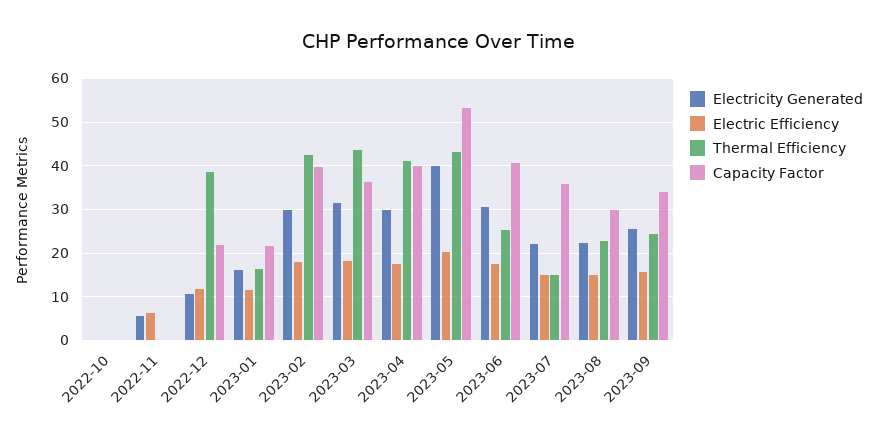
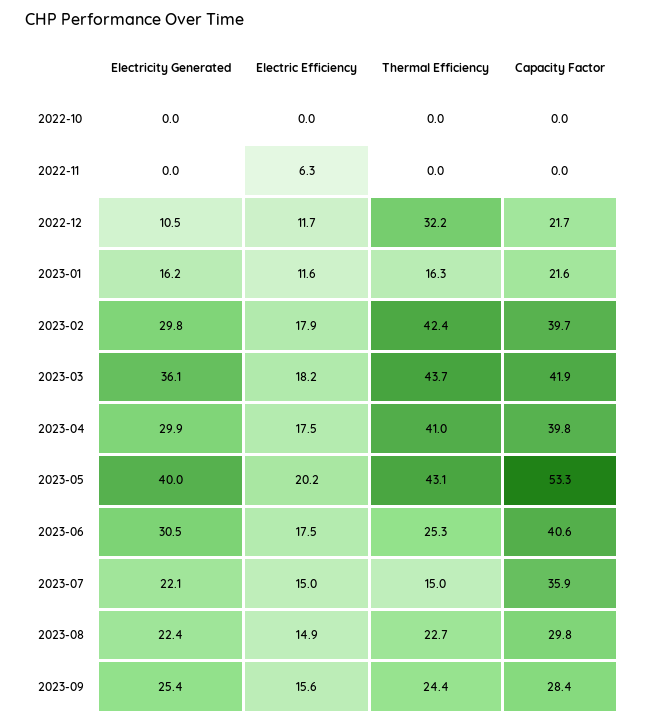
  {
    "Electricity Generated": {
      "2022-10": 0,
-     "2022-11": 6,
+     "2022-11": 0,
      "2022-12": 10.5,
      "2023-01": 16.2,
      "2023-02": 29.8,
-     "2023-03": 32,
+     "2023-03": 36.1,
      "2023-04": 29.9,
      "2023-05": 40,
      "2023-06": 30.5,
      "2023-07": 22.1,
      "2023-08": 22.4,
      "2023-09": 25.4
    },
    "Electric Efficiency": {
      "2022-10": 0,
      "2022-11": 6.3,
      "2022-12": 11.7,
      "2023-01": 11.6,
      "2023-02": 17.9,
      "2023-03": 18.2,
      "2023-04": 17.5,
      "2023-05": 20.2,
      "2023-06": 17.5,
      "2023-07": 15,
      "2023-08": 14.9,
      "2023-09": 15.6
    },
    "Thermal Efficiency": {
      "2022-10": 0,
      "2022-11": 0,
-     "2022-12": 38,
+     "2022-12": 32.2,
      "2023-01": 16.3,
      "2023-02": 42.4,
      "2023-03": 43.7,
      "2023-04": 41,
      "2023-05": 43.1,
      "2023-06": 25.3,
      "2023-07": 15,
      "2023-08": 22.7,
      "2023-09": 24.4
    },
    "Capacity Factor": {
      "2022-10": 0,
      "2022-11": 0,
      "2022-12": 21.7,
      "2023-01": 21.6,
      "2023-02": 39.7,
-     "2023-03": 36,
+     "2023-03": 41.9,
      "2023-04": 39.8,
      "2023-05": 53.3,
      "2023-06": 40.6,
      "2023-07": 35.9,
      "2023-08": 29.8,
-     "2023-09": 34
+     "2023-09": 28.4
    }
  }

